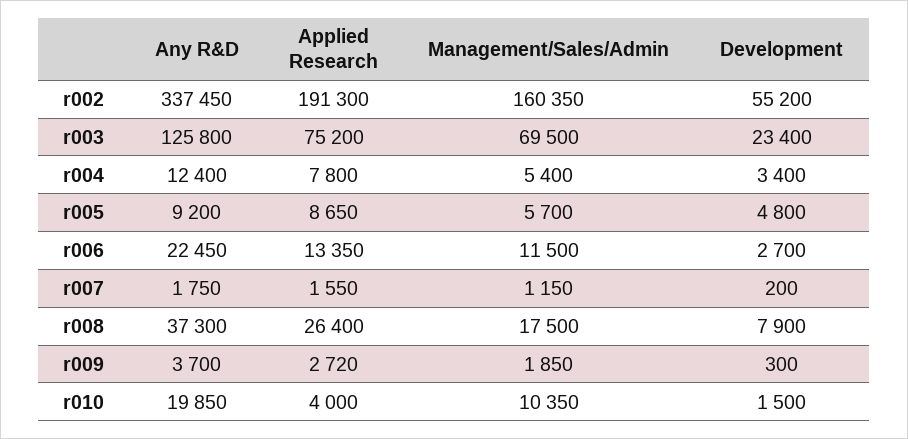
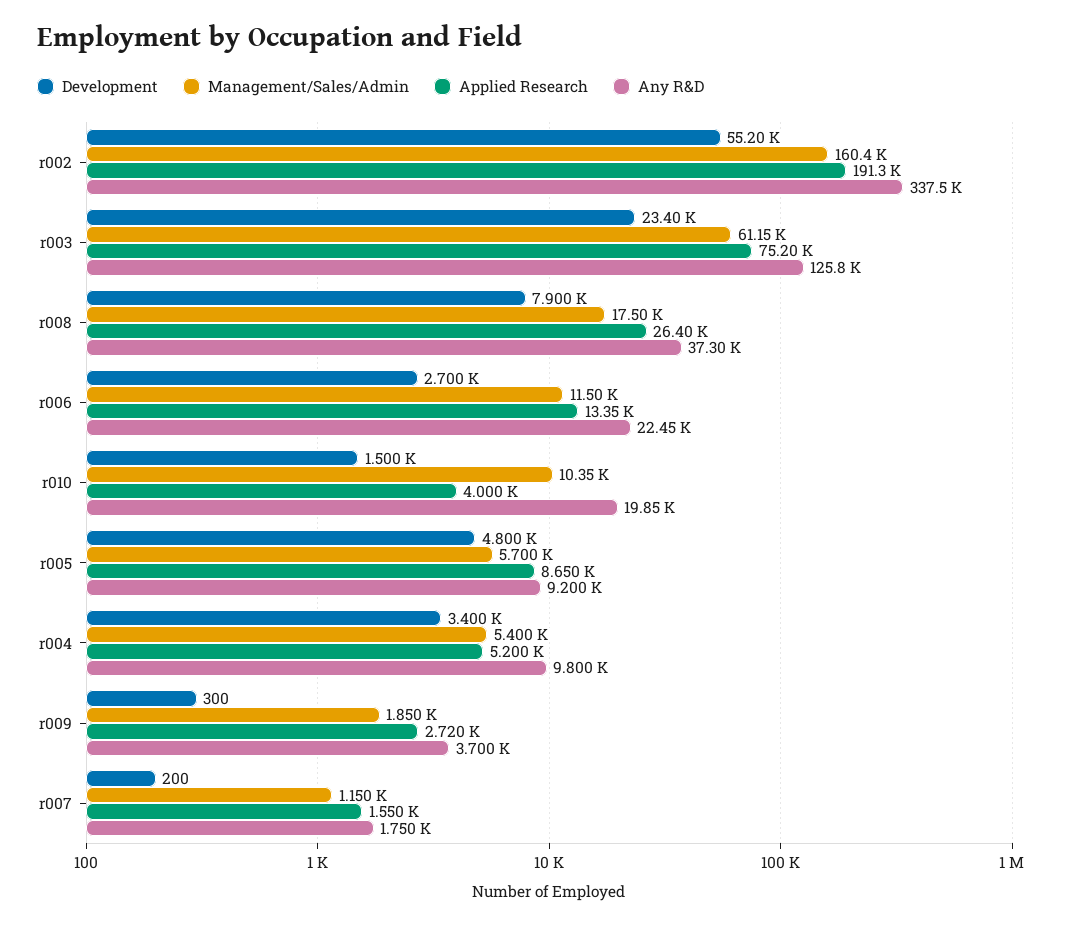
  {
    "Any R&D": {
      "r002": 337450,
      "r003": 125800,
-     "r004": 12400,
+     "r004": 9800,
      "r005": 9200,
      "r006": 22450,
      "r007": 1750,
      "r008": 37300,
      "r009": 3700,
      "r010": 19850
    },
    "Applied Research": {
      "r002": 191300,
      "r003": 75200,
-     "r004": 7800,
+     "r004": 5200,
      "r005": 8650,
      "r006": 13350,
      "r007": 1550,
      "r008": 26400,
      "r009": 2720,
      "r010": 4000
    },
    "Management/Sales/Admin": {
      "r002": 160350,
-     "r003": 69500,
+     "r003": 61150,
      "r004": 5400,
      "r005": 5700,
      "r006": 11500,
      "r007": 1150,
      "r008": 17500,
      "r009": 1850,
      "r010": 10350
    },
    "Development": {
      "r002": 55200,
      "r003": 23400,
      "r004": 3400,
      "r005": 4800,
      "r006": 2700,
      "r007": 200,
      "r008": 7900,
      "r009": 300,
      "r010": 1500
    }
  }

